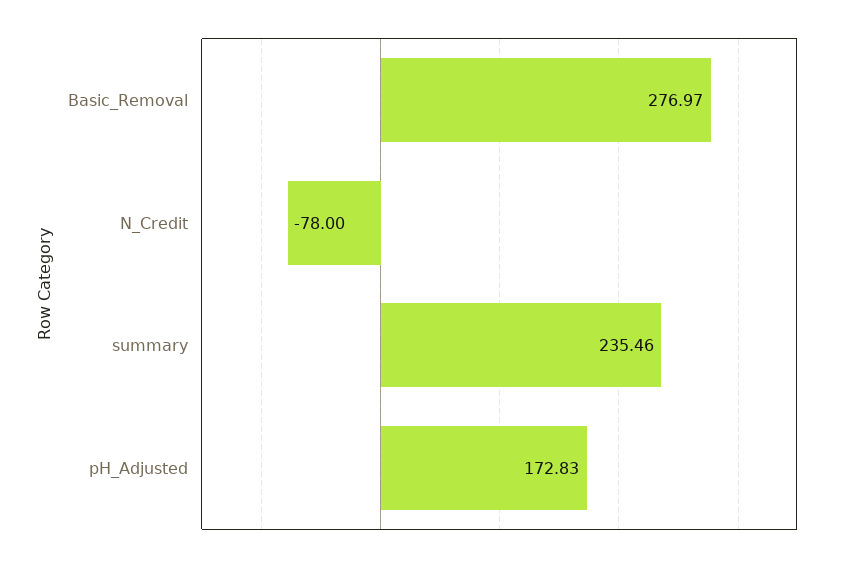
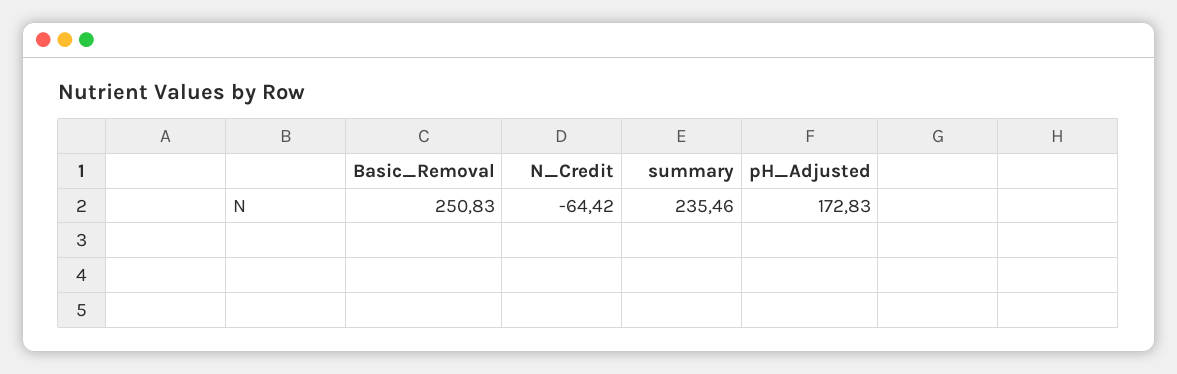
  {
-   "Basic_Removal": 276.97,
+   "Basic_Removal": 250.83,
-   "N_Credit": -78,
+   "N_Credit": -64.42,
    "summary": 235.46,
    "pH_Adjusted": 172.83
  }

